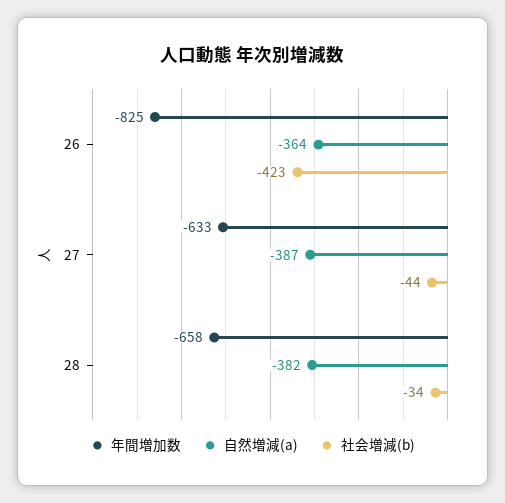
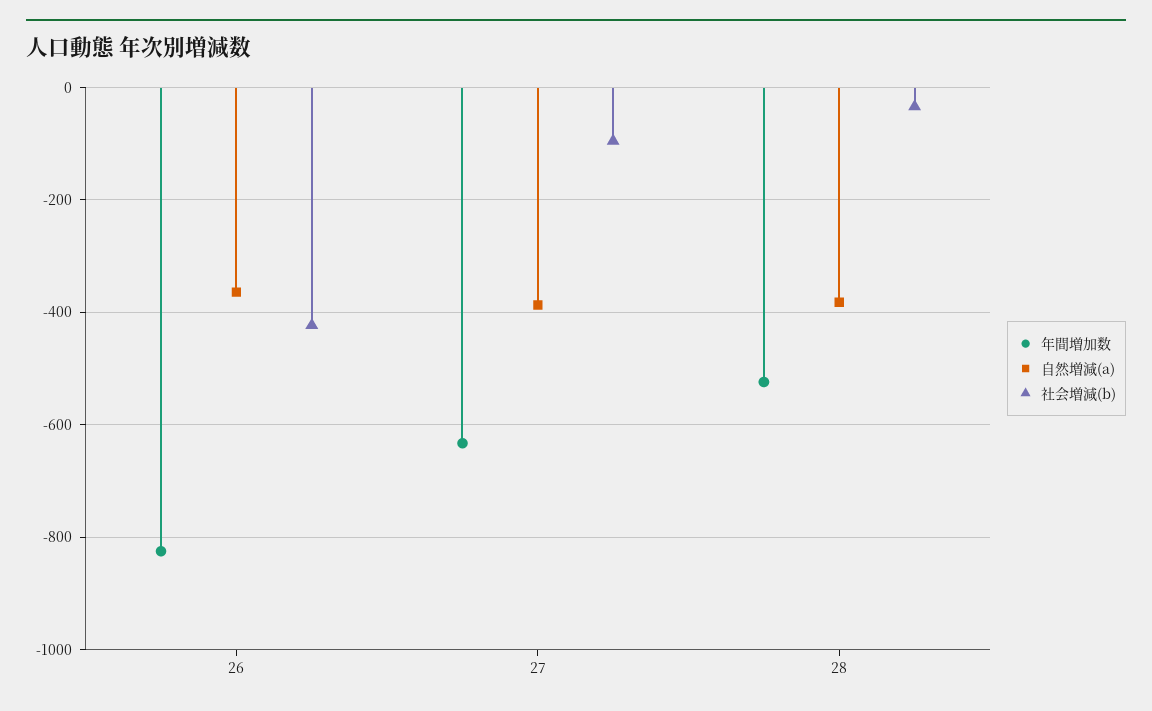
  {
    "年間増加数": {
      "26": -825,
      "27": -633,
-     "28": -658
+     "28": -520
    },
    "自然増減(a)": {
      "26": -364,
      "27": -387,
      "28": -382
    },
    "社会増減(b)": {
      "26": -423,
-     "27": -44,
+     "27": -100,
      "28": -34
    }
  }

